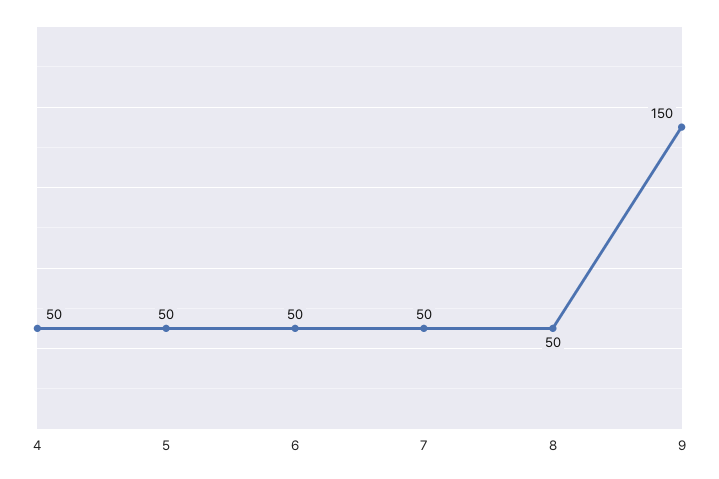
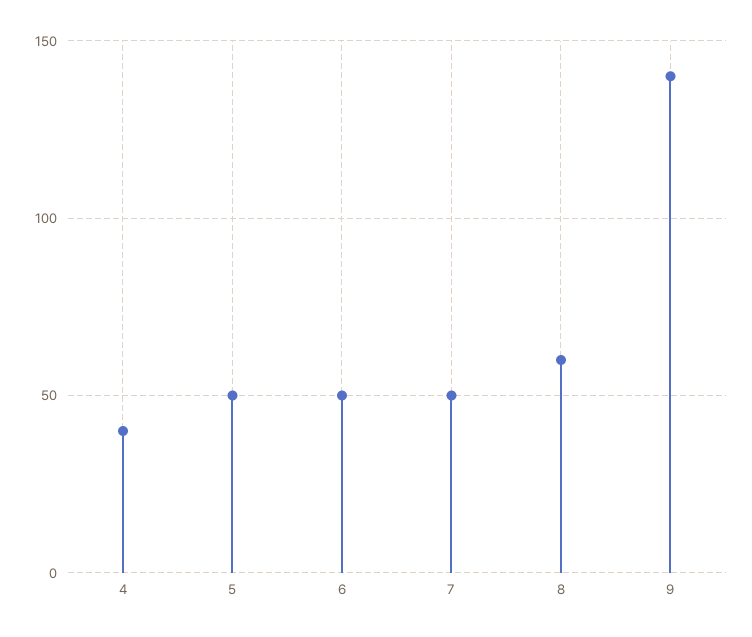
  {
-   "4": 50,
+   "4": 40,
    "5": 50,
    "6": 50,
    "7": 50,
-   "8": 50,
+   "8": 60,
-   "9": 150
+   "9": 140
  }

